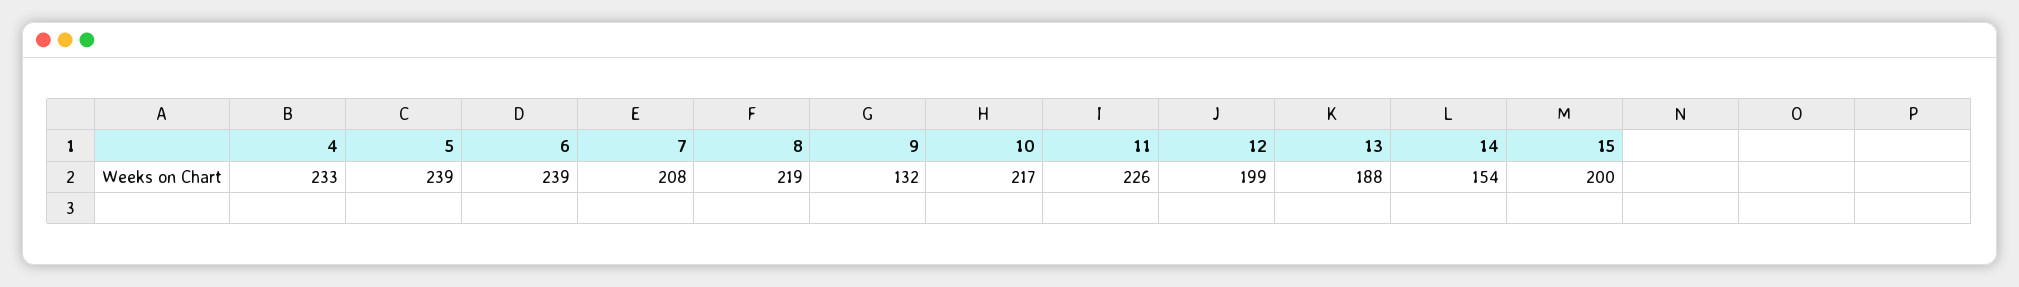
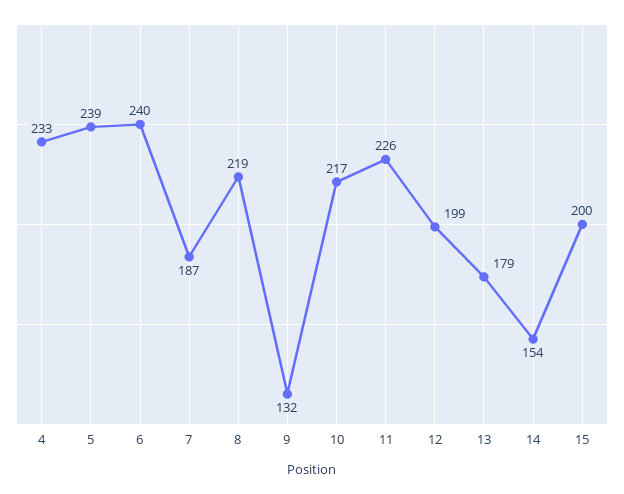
  {
    "4": 233,
    "5": 239,
-   "6": 239,
+   "6": 240,
-   "7": 208,
+   "7": 187,
    "8": 219,
    "9": 132,
    "10": 217,
    "11": 226,
    "12": 199,
-   "13": 188,
+   "13": 179,
    "14": 154,
    "15": 200
  }

